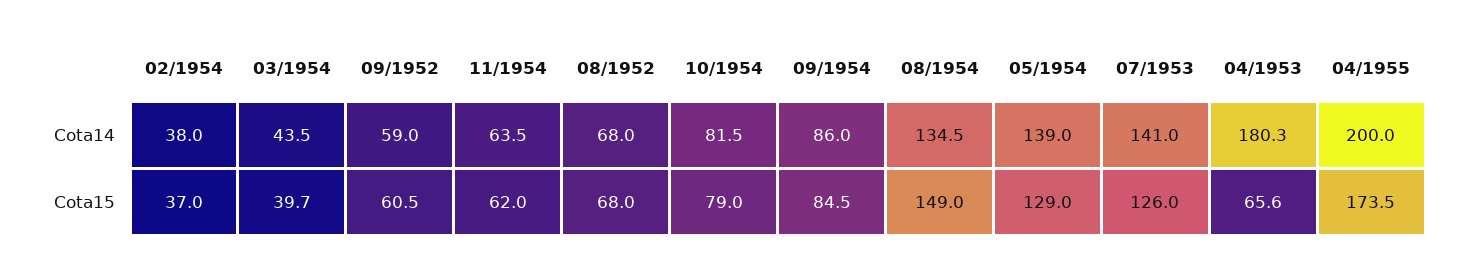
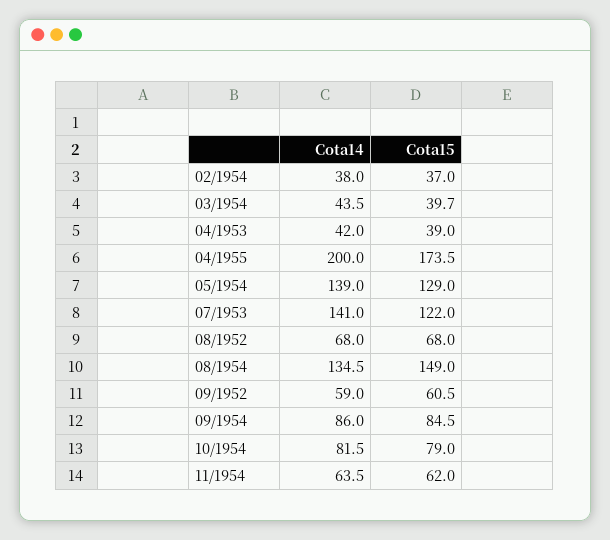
  {
    "02/1954": {
      "Cota14": 38,
      "Cota15": 37
    },
    "03/1954": {
      "Cota14": 43.5,
      "Cota15": 39.7
    },
    "09/1952": {
      "Cota14": 59,
      "Cota15": 60.5
    },
    "11/1954": {
      "Cota14": 63.5,
      "Cota15": 62
    },
    "08/1952": {
      "Cota14": 68,
      "Cota15": 68
    },
    "10/1954": {
      "Cota14": 81.5,
      "Cota15": 79
    },
    "09/1954": {
      "Cota14": 86,
      "Cota15": 84.5
    },
    "08/1954": {
      "Cota14": 134.5,
      "Cota15": 149
    },
    "05/1954": {
      "Cota14": 139,
      "Cota15": 129
    },
    "07/1953": {
      "Cota14": 141,
-     "Cota15": 126
+     "Cota15": 122
    },
    "04/1953": {
-     "Cota14": 180.3,
+     "Cota14": 42,
-     "Cota15": 65.6
+     "Cota15": 39
    },
    "04/1955": {
      "Cota14": 200,
      "Cota15": 173.5
    }
  }

